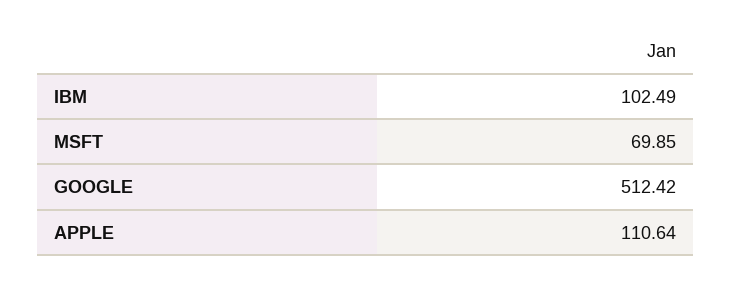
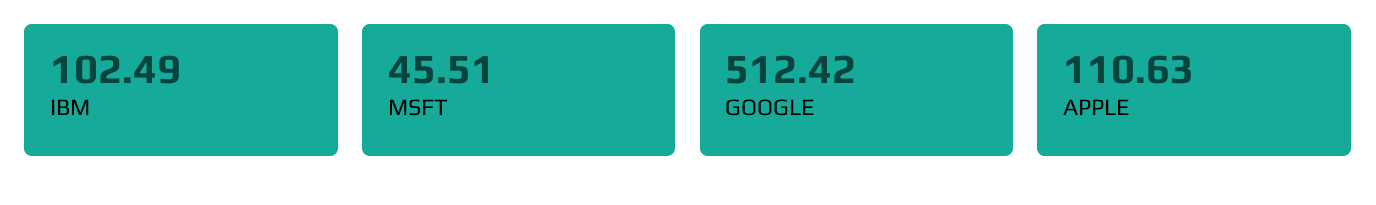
  {
    "IBM": 102.49,
-   "MSFT": 69.85,
+   "MSFT": 45.51,
    "GOOGLE": 512.42,
-   "APPLE": 110.64
+   "APPLE": 110.63
  }

